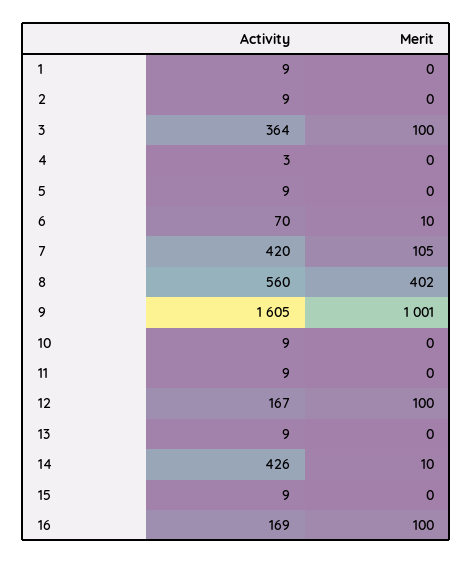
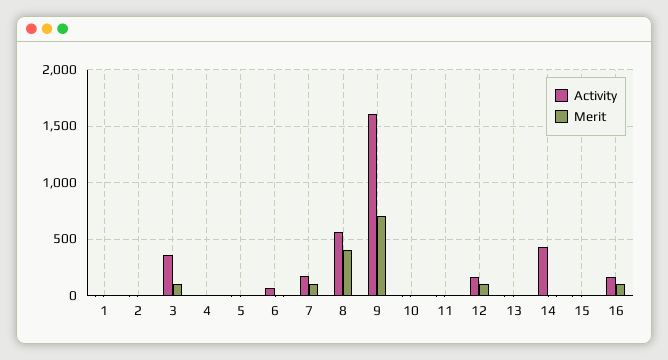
  {
    "Activity": {
      "1": 9,
      "2": 9,
      "3": 364,
      "4": 3,
      "5": 9,
      "6": 70,
-     "7": 420,
+     "7": 200,
      "8": 560,
      "9": 1605,
      "10": 9,
      "11": 9,
      "12": 167,
      "13": 9,
      "14": 426,
      "15": 9,
      "16": 169
    },
    "Merit": {
      "1": 0,
      "2": 0,
      "3": 100,
      "4": 0,
      "5": 0,
      "6": 10,
      "7": 105,
      "8": 402,
-     "9": 1001,
+     "9": 700,
      "10": 0,
      "11": 0,
      "12": 100,
      "13": 0,
      "14": 10,
      "15": 0,
      "16": 100
    }
  }

